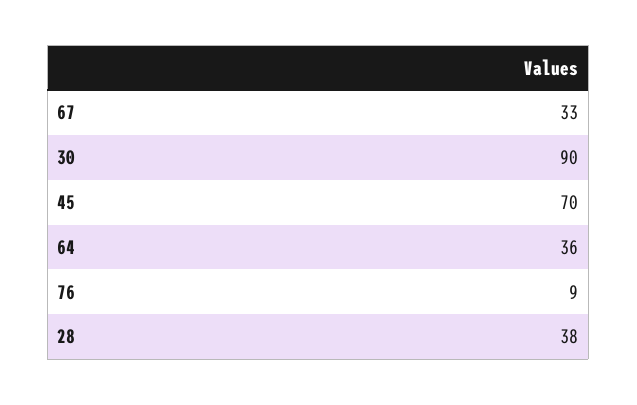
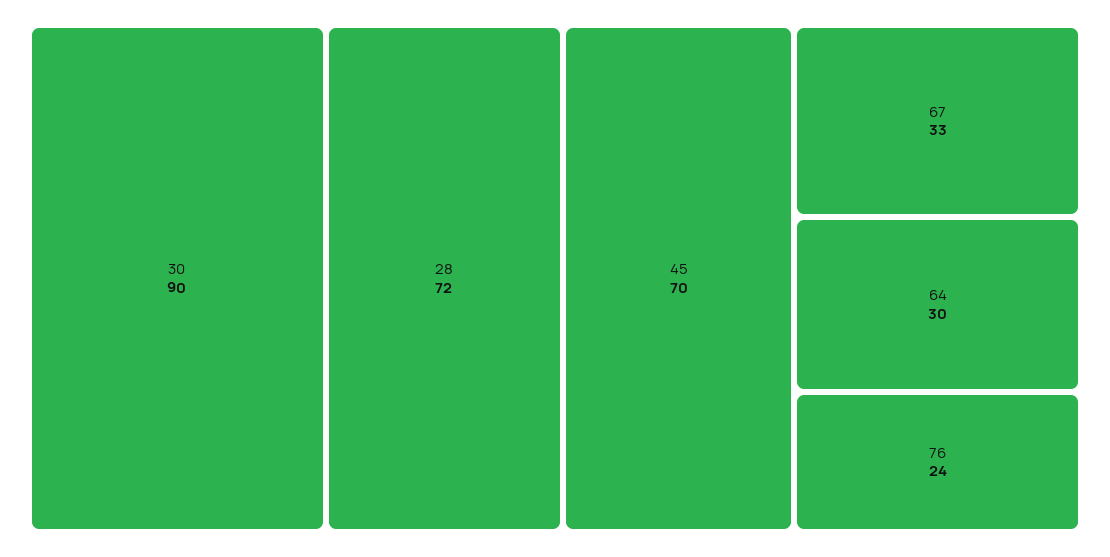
  {
    "67": 33,
    "30": 90,
    "45": 70,
-   "64": 36,
+   "64": 30,
-   "76": 9,
+   "76": 24,
-   "28": 38
+   "28": 72
  }

